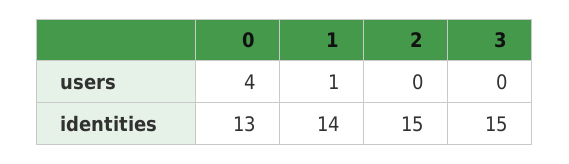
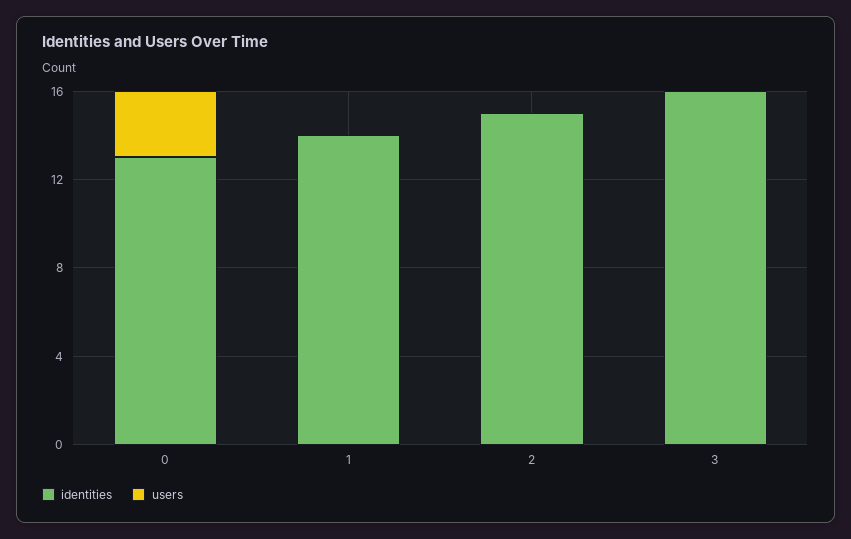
  {
    "users": {
-     "0": 4,
+     "0": 3,
-     "1": 1,
+     "1": 0,
      "2": 0,
      "3": 0
    },
    "identities": {
      "0": 13,
      "1": 14,
      "2": 15,
-     "3": 15
+     "3": 16
    }
  }

